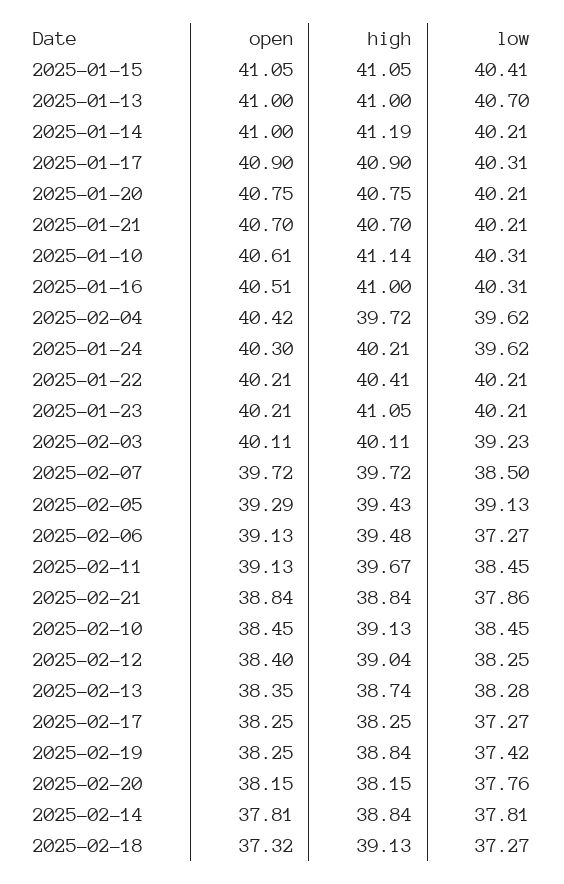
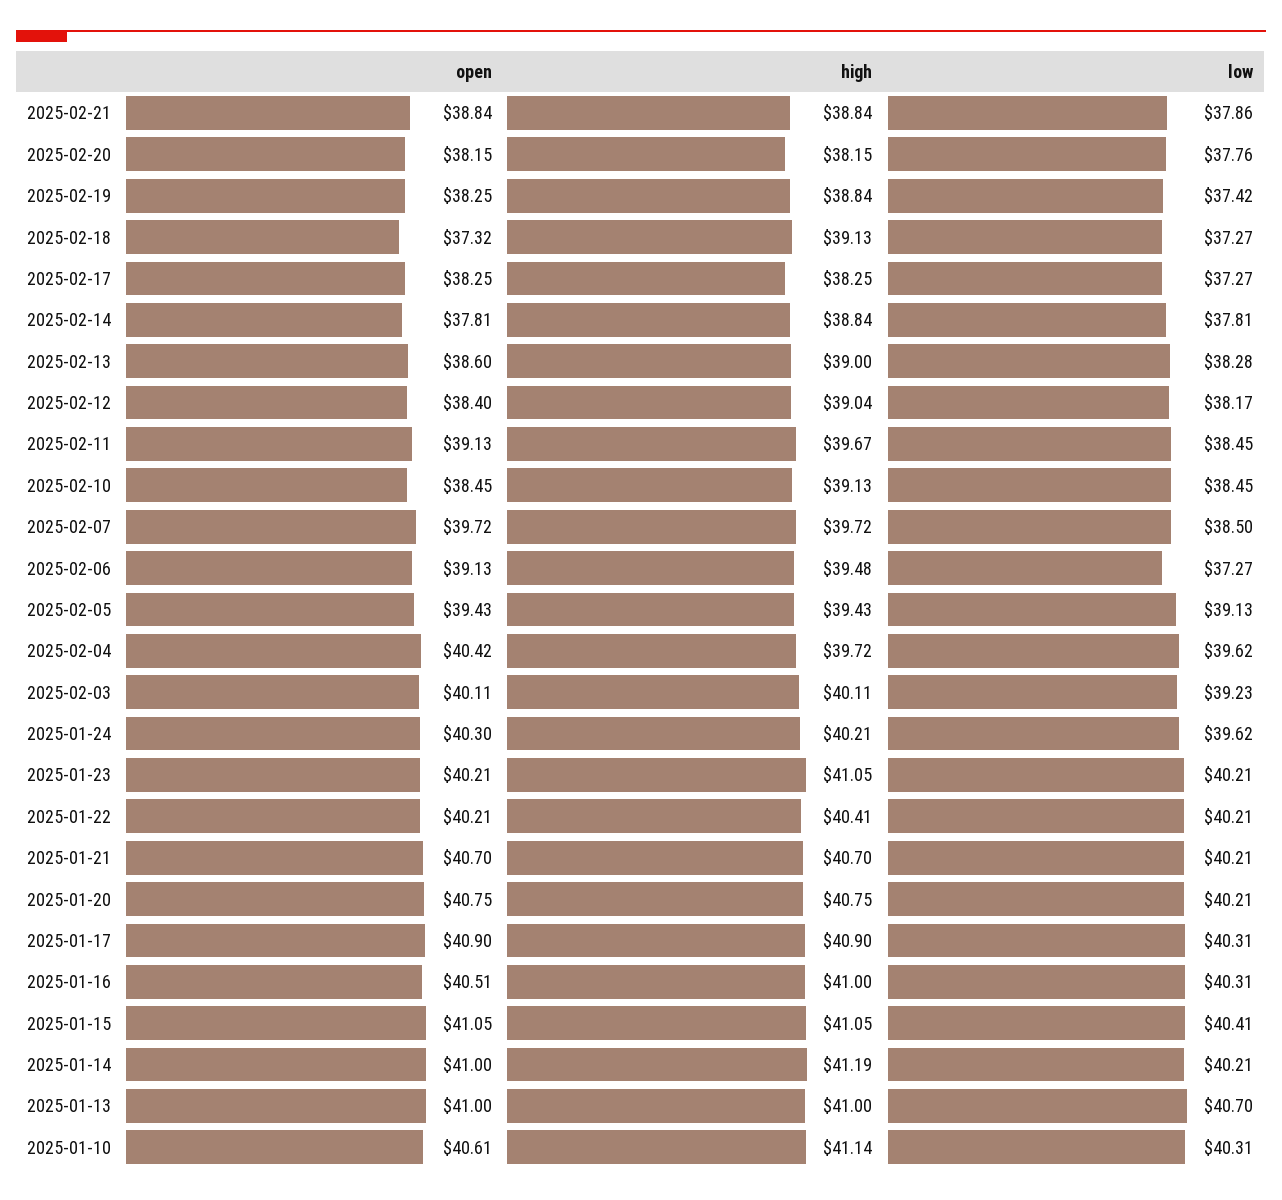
  {
    "open": {
      "2025-01-15": 41.05,
      "2025-01-13": 41,
      "2025-01-14": 41,
      "2025-01-17": 40.9,
      "2025-01-20": 40.75,
      "2025-01-21": 40.7,
      "2025-01-10": 40.61,
      "2025-01-16": 40.51,
      "2025-02-04": 40.42,
      "2025-01-24": 40.3,
      "2025-01-22": 40.21,
      "2025-01-23": 40.21,
      "2025-02-03": 40.11,
      "2025-02-07": 39.72,
-     "2025-02-05": 39.29,
+     "2025-02-05": 39.43,
      "2025-02-06": 39.13,
      "2025-02-11": 39.13,
      "2025-02-21": 38.84,
      "2025-02-10": 38.45,
      "2025-02-12": 38.4,
-     "2025-02-13": 38.35,
+     "2025-02-13": 38.6,
      "2025-02-17": 38.25,
      "2025-02-19": 38.25,
      "2025-02-20": 38.15,
      "2025-02-14": 37.81,
      "2025-02-18": 37.32
    },
    "high": {
      "2025-01-15": 41.05,
      "2025-01-13": 41,
      "2025-01-14": 41.19,
      "2025-01-17": 40.9,
      "2025-01-20": 40.75,
      "2025-01-21": 40.7,
      "2025-01-10": 41.14,
      "2025-01-16": 41,
      "2025-02-04": 39.72,
      "2025-01-24": 40.21,
      "2025-01-22": 40.41,
      "2025-01-23": 41.05,
      "2025-02-03": 40.11,
      "2025-02-07": 39.72,
      "2025-02-05": 39.43,
      "2025-02-06": 39.48,
      "2025-02-11": 39.67,
      "2025-02-21": 38.84,
      "2025-02-10": 39.13,
      "2025-02-12": 39.04,
-     "2025-02-13": 38.74,
+     "2025-02-13": 39,
      "2025-02-17": 38.25,
      "2025-02-19": 38.84,
      "2025-02-20": 38.15,
      "2025-02-14": 38.84,
      "2025-02-18": 39.13
    },
    "low": {
      "2025-01-15": 40.41,
      "2025-01-13": 40.7,
      "2025-01-14": 40.21,
      "2025-01-17": 40.31,
      "2025-01-20": 40.21,
      "2025-01-21": 40.21,
      "2025-01-10": 40.31,
      "2025-01-16": 40.31,
      "2025-02-04": 39.62,
      "2025-01-24": 39.62,
      "2025-01-22": 40.21,
      "2025-01-23": 40.21,
      "2025-02-03": 39.23,
      "2025-02-07": 38.5,
      "2025-02-05": 39.13,
      "2025-02-06": 37.27,
      "2025-02-11": 38.45,
      "2025-02-21": 37.86,
      "2025-02-10": 38.45,
-     "2025-02-12": 38.25,
+     "2025-02-12": 38.17,
      "2025-02-13": 38.28,
      "2025-02-17": 37.27,
      "2025-02-19": 37.42,
      "2025-02-20": 37.76,
      "2025-02-14": 37.81,
      "2025-02-18": 37.27
    }
  }

